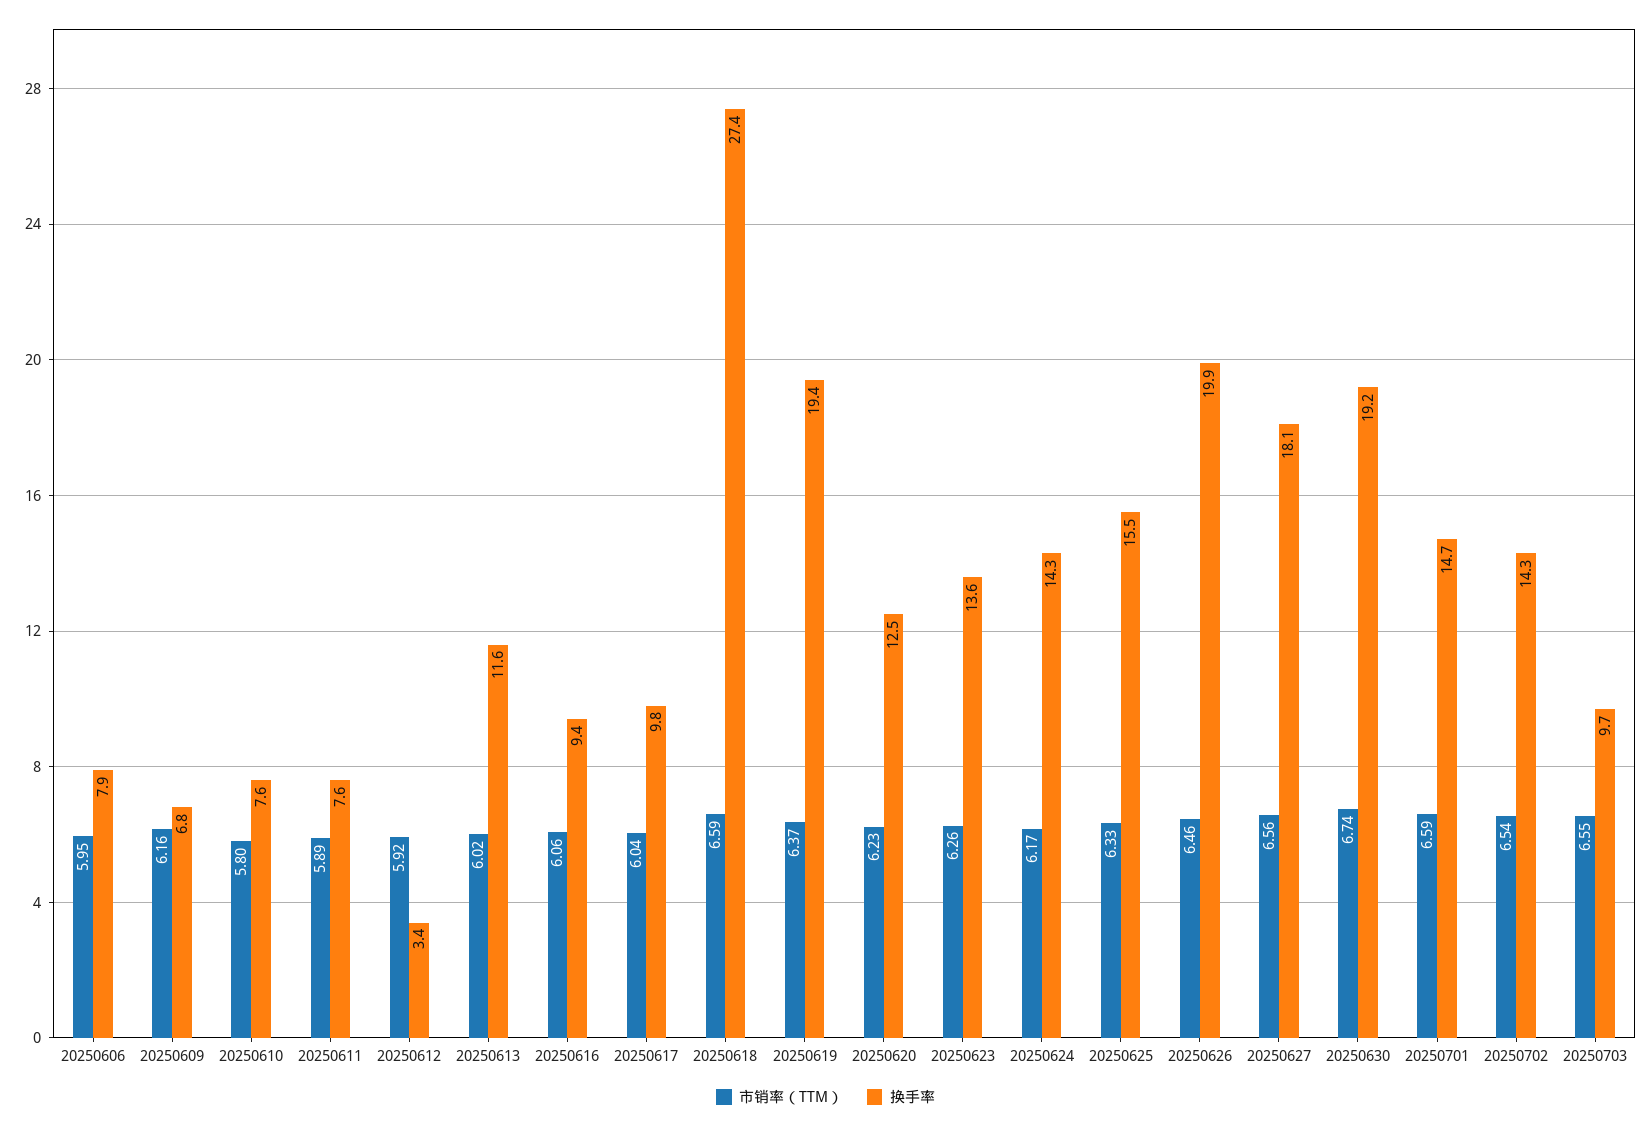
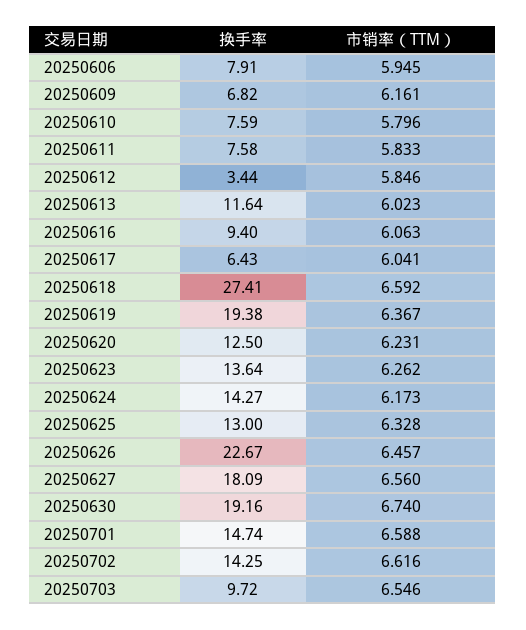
  {
    "市销率（TTM）": {
      "20250606": 5.945,
      "20250609": 6.161,
      "20250610": 5.796,
-     "20250611": 5.89,
+     "20250611": 5.833,
-     "20250612": 5.92,
+     "20250612": 5.846,
      "20250613": 6.023,
      "20250616": 6.063,
      "20250617": 6.041,
      "20250618": 6.592,
      "20250619": 6.367,
      "20250620": 6.231,
      "20250623": 6.262,
      "20250624": 6.173,
      "20250625": 6.328,
      "20250626": 6.457,
      "20250627": 6.56,
      "20250630": 6.74,
      "20250701": 6.588,
-     "20250702": 6.54,
+     "20250702": 6.616,
      "20250703": 6.546
    },
    "换手率": {
      "20250606": 7.91,
      "20250609": 6.82,
      "20250610": 7.59,
      "20250611": 7.58,
      "20250612": 3.44,
      "20250613": 11.64,
      "20250616": 9.4,
-     "20250617": 9.8,
+     "20250617": 6.43,
      "20250618": 27.41,
      "20250619": 19.38,
      "20250620": 12.5,
      "20250623": 13.64,
      "20250624": 14.27,
-     "20250625": 15.5,
+     "20250625": 13,
-     "20250626": 19.9,
+     "20250626": 22.67,
      "20250627": 18.09,
      "20250630": 19.16,
      "20250701": 14.74,
      "20250702": 14.25,
      "20250703": 9.72
    }
  }

